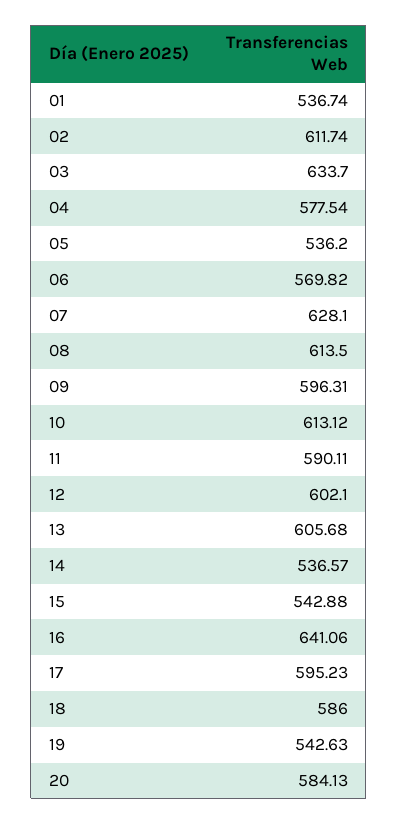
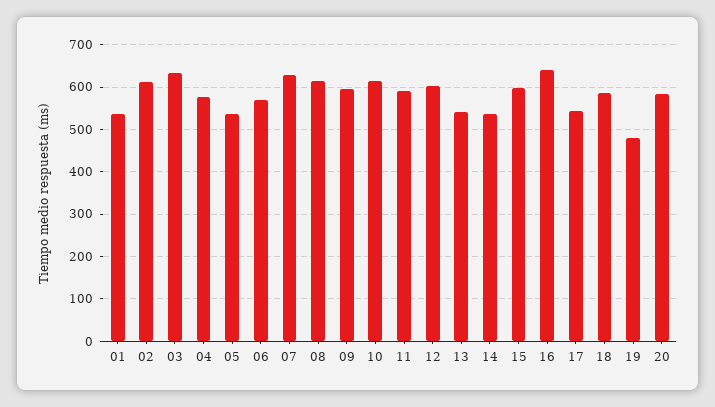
  {
    "01": 536.74,
    "02": 611.74,
    "03": 633.7,
    "04": 577.54,
    "05": 536.2,
    "06": 569.82,
    "07": 628.1,
    "08": 613.5,
    "09": 596.31,
    "10": 613.12,
    "11": 590.11,
    "12": 602.1,
-   "13": 605.68,
+   "13": 540,
    "14": 536.57,
-   "15": 542.88,
+   "15": 600,
    "16": 641.06,
-   "17": 595.23,
+   "17": 540,
    "18": 586,
-   "19": 542.63,
+   "19": 480,
    "20": 584.13
  }

